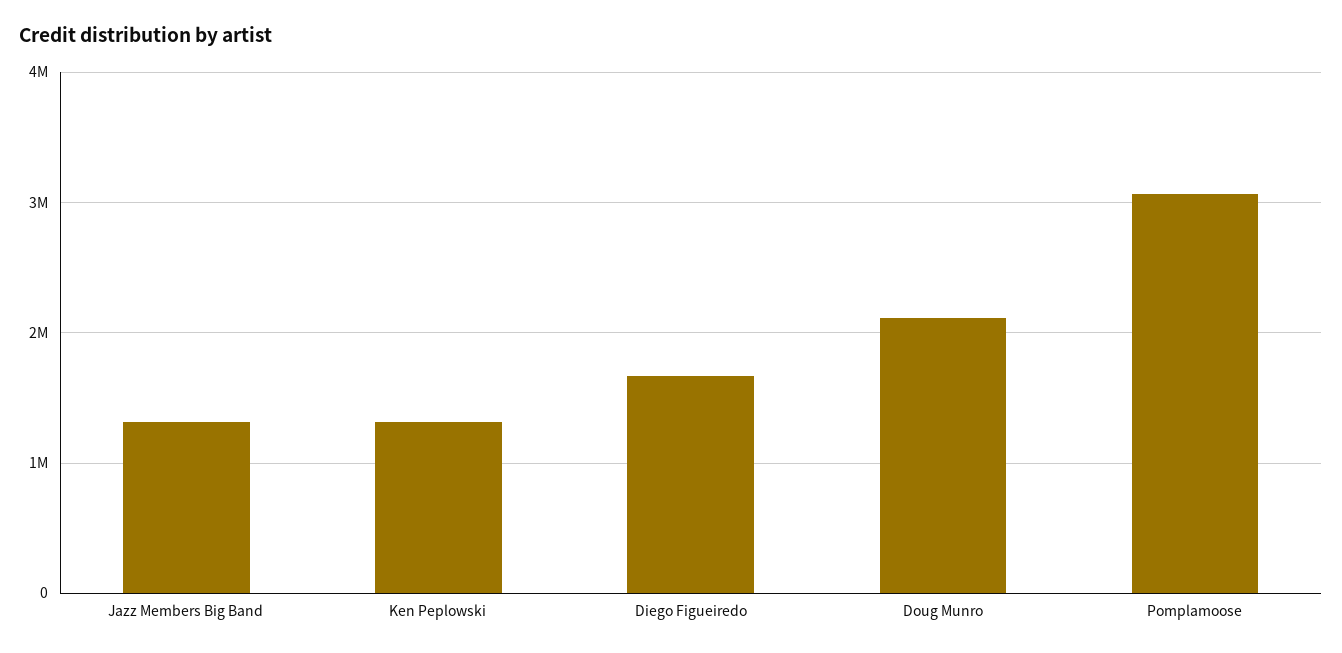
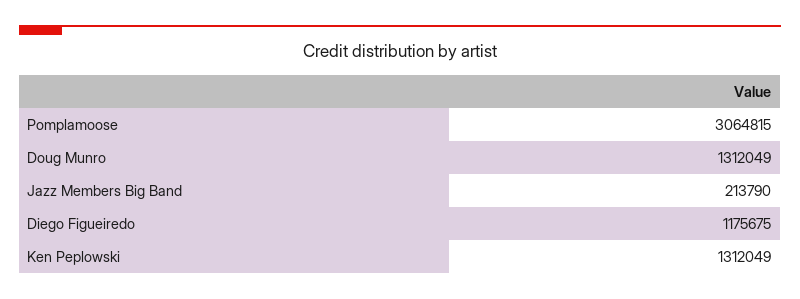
  {
-   "Jazz Members Big Band": 1300000,
+   "Jazz Members Big Band": 213790,
    "Ken Peplowski": 1312049,
-   "Diego Figueiredo": 1700000,
+   "Diego Figueiredo": 1175675,
-   "Doug Munro": 2100000,
+   "Doug Munro": 1312049,
    "Pomplamoose": 3064815
  }

